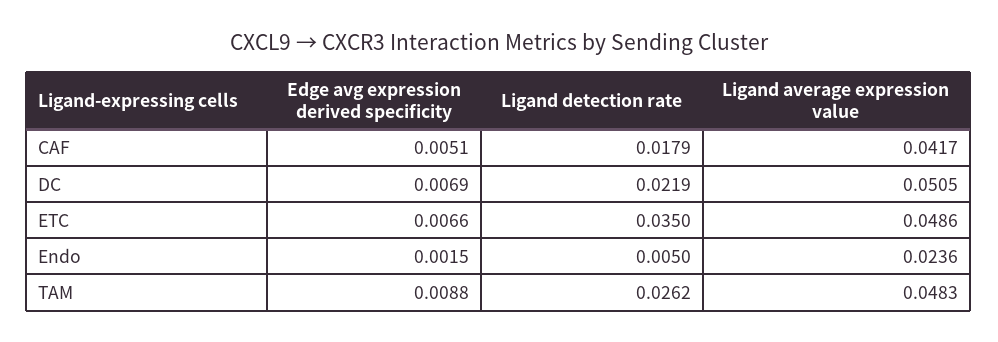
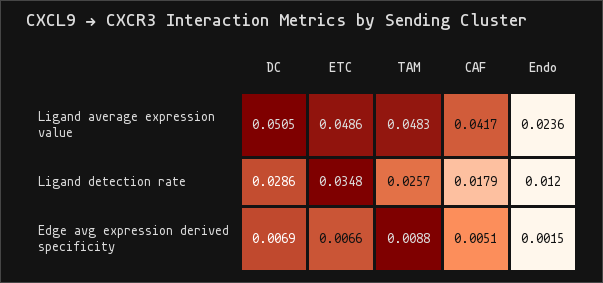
  {
    "Edge avg expression derived specificity": {
      "CAF": 0.0051,
      "DC": 0.0069,
      "ETC": 0.0066,
      "Endo": 0.0015,
      "TAM": 0.0088
    },
    "Ligand detection rate": {
      "CAF": 0.0179,
-     "DC": 0.0219,
+     "DC": 0.0286,
-     "ETC": 0.035,
+     "ETC": 0.0348,
-     "Endo": 0.005,
+     "Endo": 0.012,
-     "TAM": 0.0262
+     "TAM": 0.0257
    },
    "Ligand average expression value": {
      "CAF": 0.0417,
      "DC": 0.0505,
      "ETC": 0.0486,
      "Endo": 0.0236,
      "TAM": 0.0483
    }
  }

